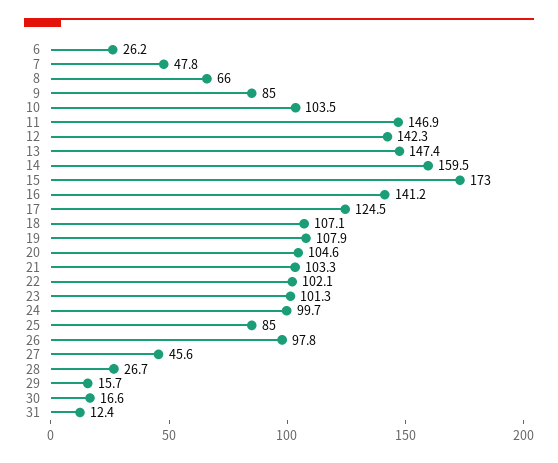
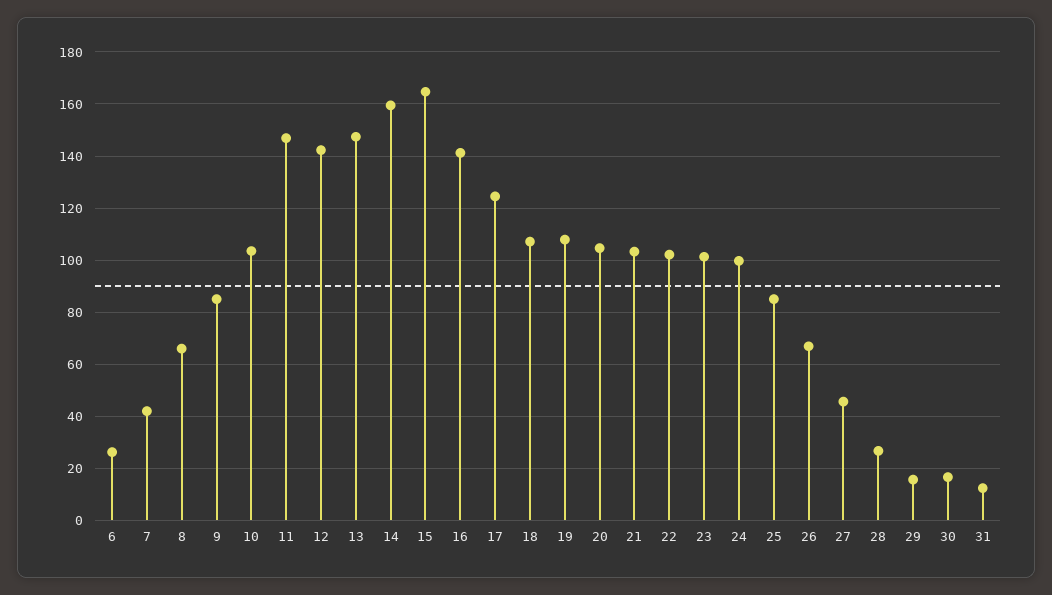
  {
    "6": 26.2,
-   "7": 47.8,
+   "7": 42.5,
    "8": 66,
    "9": 85,
    "10": 103.5,
    "11": 146.9,
    "12": 142.3,
    "13": 147.4,
    "14": 159.5,
-   "15": 173,
+   "15": 165,
    "16": 141.2,
    "17": 124.5,
    "18": 107.1,
    "19": 107.9,
    "20": 104.6,
    "21": 103.3,
    "22": 102.1,
    "23": 101.3,
    "24": 99.7,
    "25": 85,
-   "26": 97.8,
+   "26": 67.5,
    "27": 45.6,
    "28": 26.7,
    "29": 15.7,
    "30": 16.6,
    "31": 12.4
  }

